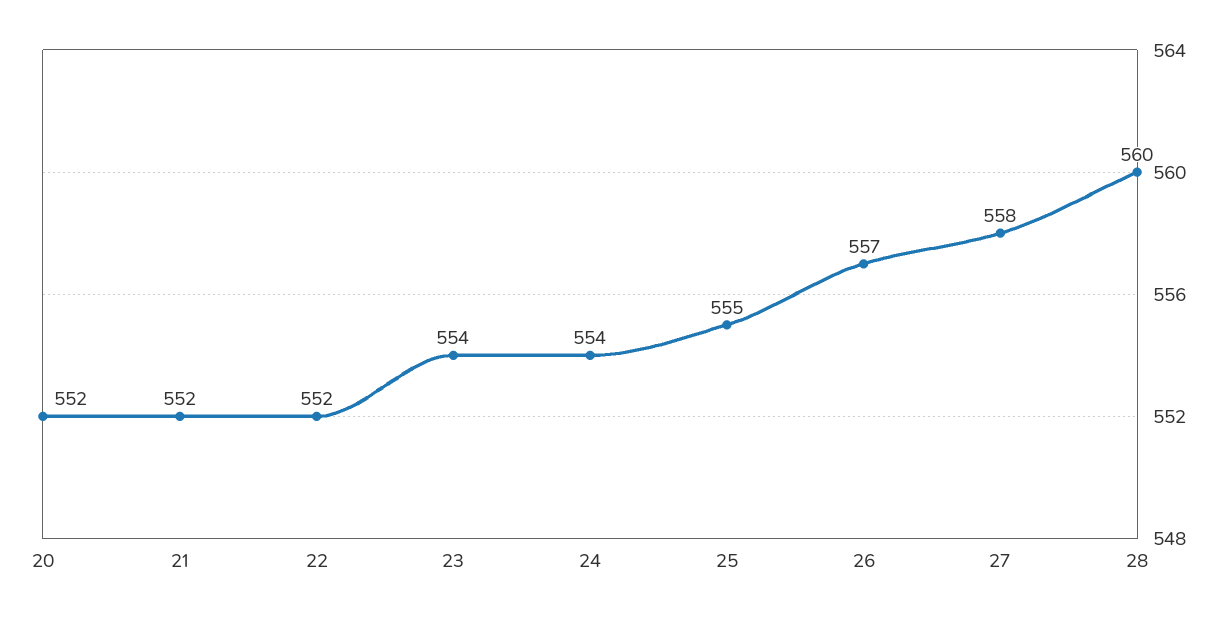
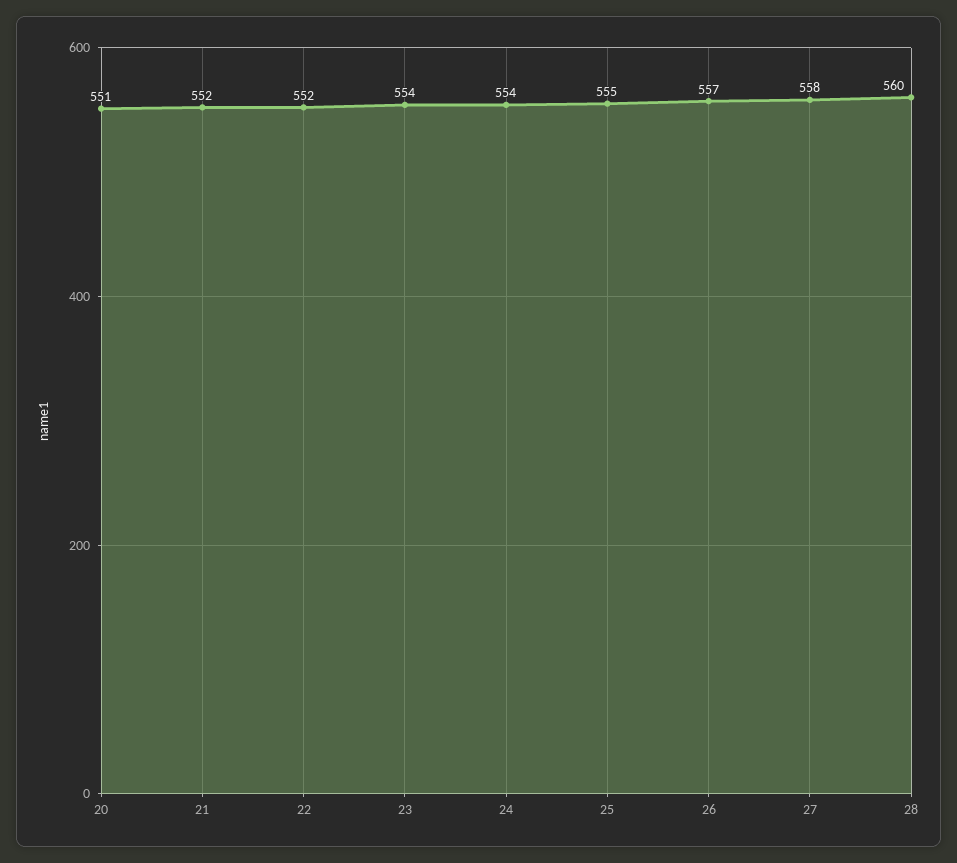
  {
-   "20": 552,
+   "20": 551,
    "21": 552,
    "22": 552,
    "23": 554,
    "24": 554,
    "25": 555,
    "26": 557,
    "27": 558,
    "28": 560
  }

